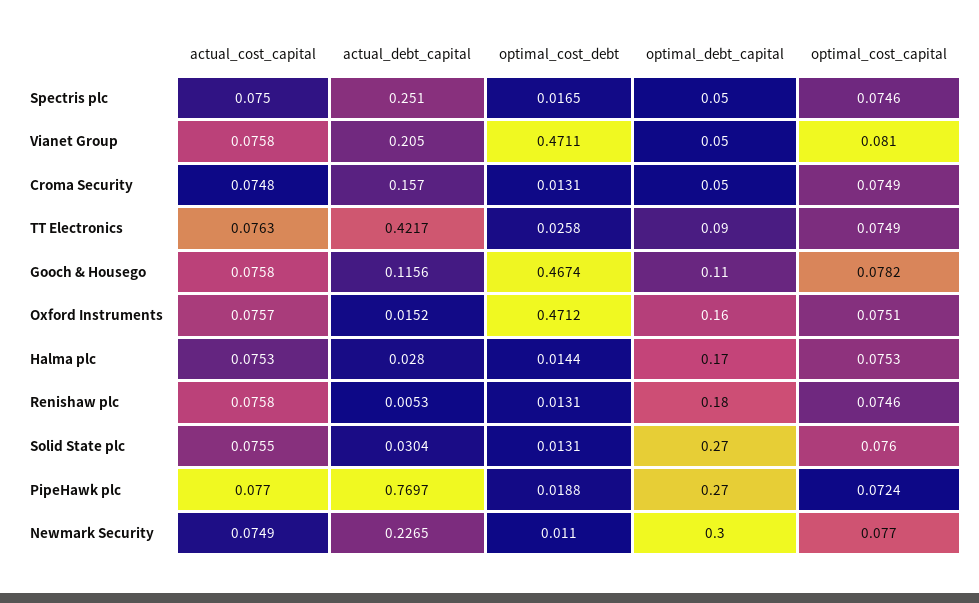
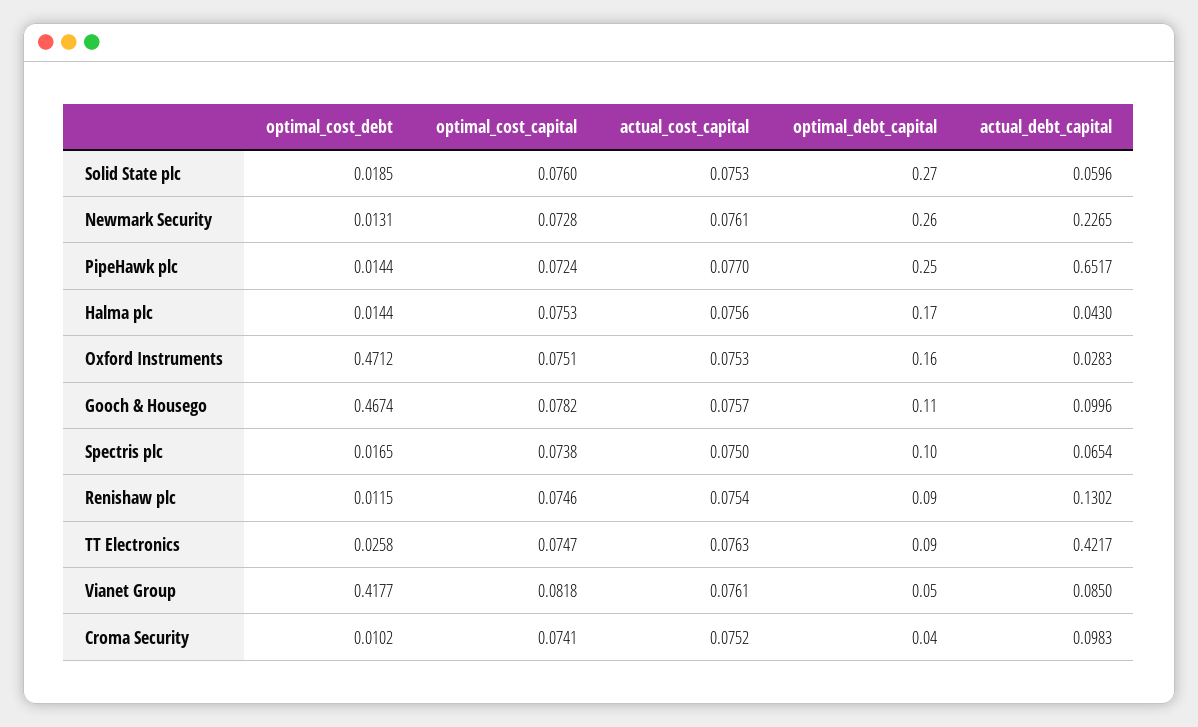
  {
    "actual_cost_capital": {
      "Spectris plc": 0.075,
-     "Vianet Group": 0.0758,
+     "Vianet Group": 0.0761,
-     "Croma Security": 0.0748,
+     "Croma Security": 0.0752,
      "TT Electronics": 0.0763,
-     "Gooch & Housego": 0.0758,
+     "Gooch & Housego": 0.0757,
-     "Oxford Instruments": 0.0757,
+     "Oxford Instruments": 0.0753,
-     "Halma plc": 0.0753,
+     "Halma plc": 0.0756,
-     "Renishaw plc": 0.0758,
+     "Renishaw plc": 0.0754,
-     "Solid State plc": 0.0755,
+     "Solid State plc": 0.0753,
      "PipeHawk plc": 0.077,
-     "Newmark Security": 0.0749
+     "Newmark Security": 0.0761
    },
    "actual_debt_capital": {
-     "Spectris plc": 0.251,
+     "Spectris plc": 0.0654,
-     "Vianet Group": 0.205,
+     "Vianet Group": 0.085,
-     "Croma Security": 0.157,
+     "Croma Security": 0.0983,
      "TT Electronics": 0.4217,
-     "Gooch & Housego": 0.1156,
+     "Gooch & Housego": 0.0996,
-     "Oxford Instruments": 0.0152,
+     "Oxford Instruments": 0.0283,
-     "Halma plc": 0.028,
+     "Halma plc": 0.043,
-     "Renishaw plc": 0.0053,
+     "Renishaw plc": 0.1302,
-     "Solid State plc": 0.0304,
+     "Solid State plc": 0.0596,
-     "PipeHawk plc": 0.7697,
+     "PipeHawk plc": 0.6517,
      "Newmark Security": 0.2265
    },
    "optimal_cost_debt": {
      "Spectris plc": 0.0165,
-     "Vianet Group": 0.4711,
+     "Vianet Group": 0.4177,
-     "Croma Security": 0.0131,
+     "Croma Security": 0.0102,
      "TT Electronics": 0.0258,
      "Gooch & Housego": 0.4674,
      "Oxford Instruments": 0.4712,
      "Halma plc": 0.0144,
-     "Renishaw plc": 0.0131,
+     "Renishaw plc": 0.0115,
-     "Solid State plc": 0.0131,
+     "Solid State plc": 0.0185,
-     "PipeHawk plc": 0.0188,
+     "PipeHawk plc": 0.0144,
-     "Newmark Security": 0.011
+     "Newmark Security": 0.0131
    },
    "optimal_debt_capital": {
-     "Spectris plc": 0.05,
+     "Spectris plc": 0.1,
      "Vianet Group": 0.05,
-     "Croma Security": 0.05,
+     "Croma Security": 0.04,
      "TT Electronics": 0.09,
      "Gooch & Housego": 0.11,
      "Oxford Instruments": 0.16,
      "Halma plc": 0.17,
-     "Renishaw plc": 0.18,
+     "Renishaw plc": 0.09,
      "Solid State plc": 0.27,
-     "PipeHawk plc": 0.27,
+     "PipeHawk plc": 0.25,
-     "Newmark Security": 0.3
+     "Newmark Security": 0.26
    },
    "optimal_cost_capital": {
-     "Spectris plc": 0.0746,
+     "Spectris plc": 0.0738,
-     "Vianet Group": 0.081,
+     "Vianet Group": 0.0818,
-     "Croma Security": 0.0749,
+     "Croma Security": 0.0741,
-     "TT Electronics": 0.0749,
+     "TT Electronics": 0.0747,
      "Gooch & Housego": 0.0782,
      "Oxford Instruments": 0.0751,
      "Halma plc": 0.0753,
      "Renishaw plc": 0.0746,
      "Solid State plc": 0.076,
      "PipeHawk plc": 0.0724,
-     "Newmark Security": 0.077
+     "Newmark Security": 0.0728
    }
  }

